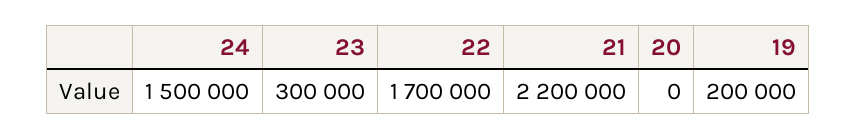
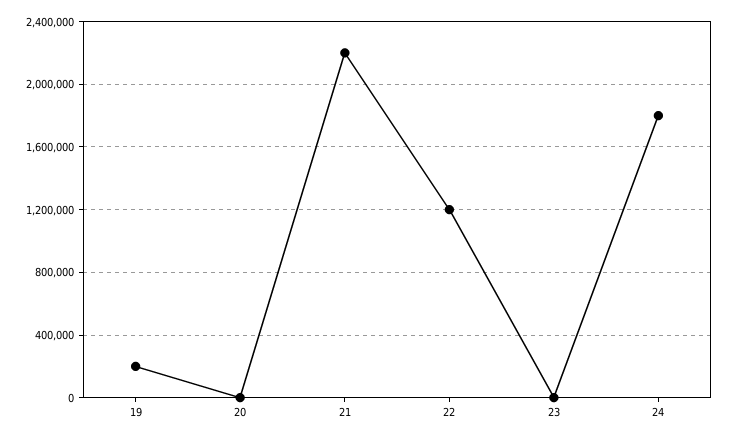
  {
-   "24": 1500000,
+   "24": 1800000,
-   "23": 300000,
+   "23": 0,
-   "22": 1700000,
+   "22": 1200000,
    "21": 2200000,
    "20": 0,
    "19": 200000
  }

